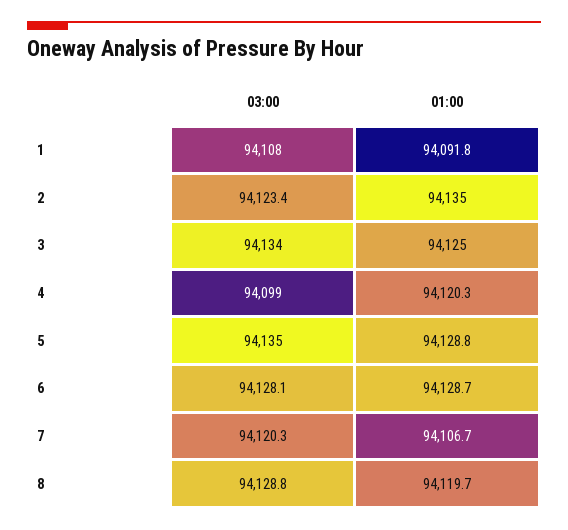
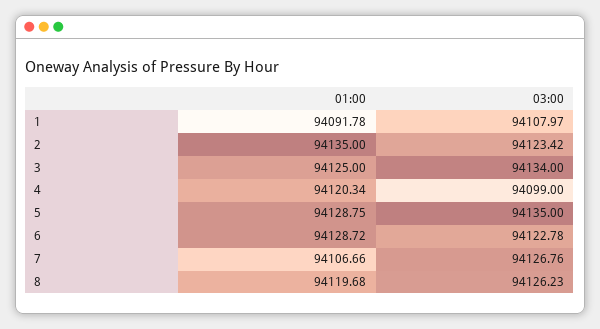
  {
    "03:00": {
      "1": 94107.97,
      "2": 94123.42,
      "3": 94134,
      "4": 94099,
      "5": 94135,
-     "6": 94128.1,
+     "6": 94122.78,
-     "7": 94120.3,
+     "7": 94126.76,
-     "8": 94128.8
+     "8": 94126.23
    },
    "01:00": {
      "1": 94091.78,
      "2": 94135,
      "3": 94125,
      "4": 94120.34,
      "5": 94128.75,
      "6": 94128.72,
      "7": 94106.66,
      "8": 94119.68
    }
  }

